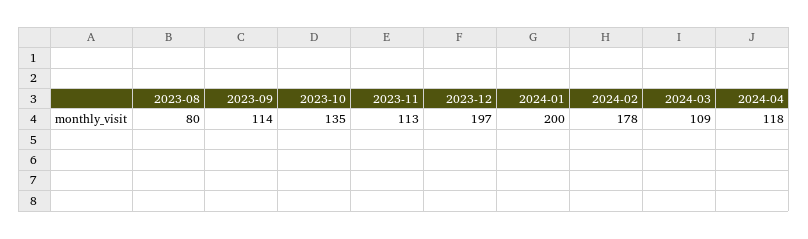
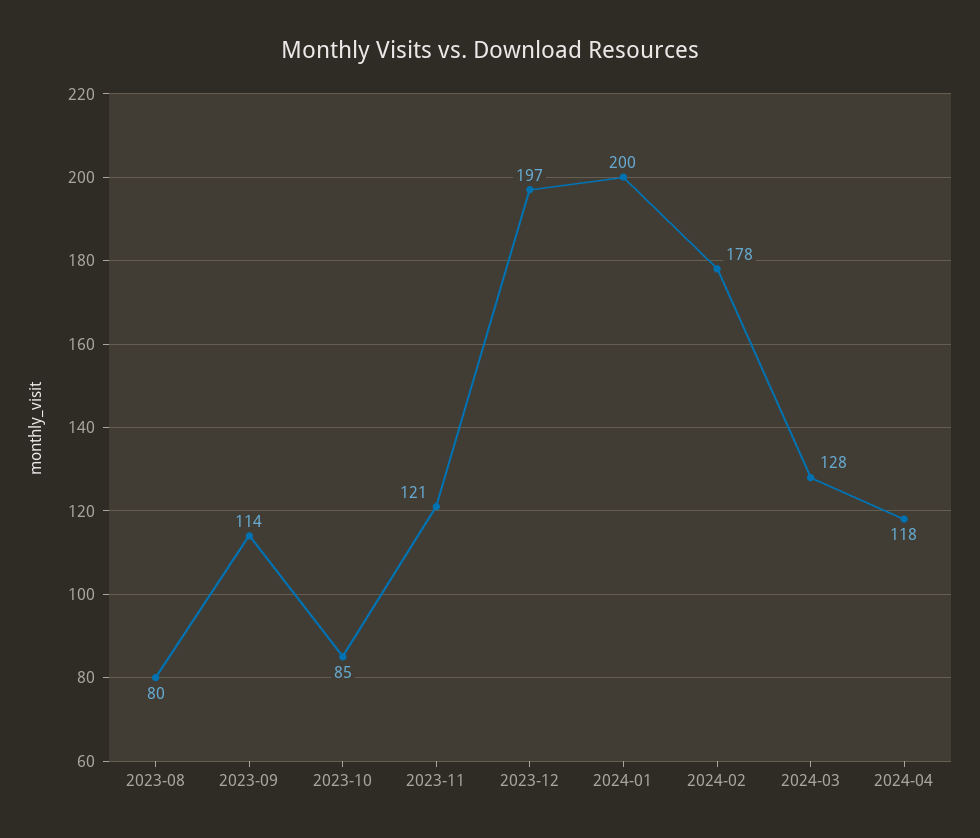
  {
    "2023-08": 80,
    "2023-09": 114,
-   "2023-10": 135,
+   "2023-10": 85,
-   "2023-11": 113,
+   "2023-11": 121,
    "2023-12": 197,
    "2024-01": 200,
    "2024-02": 178,
-   "2024-03": 109,
+   "2024-03": 128,
    "2024-04": 118
  }

